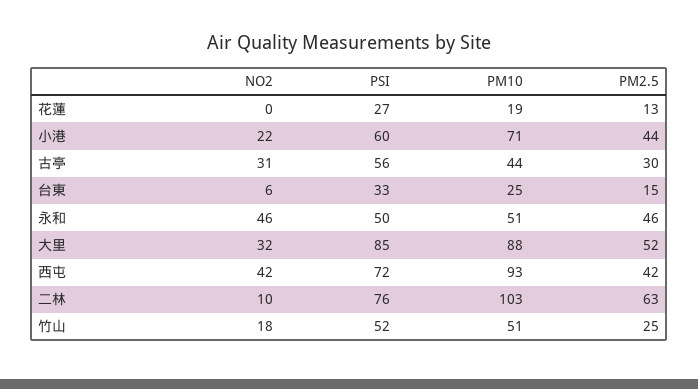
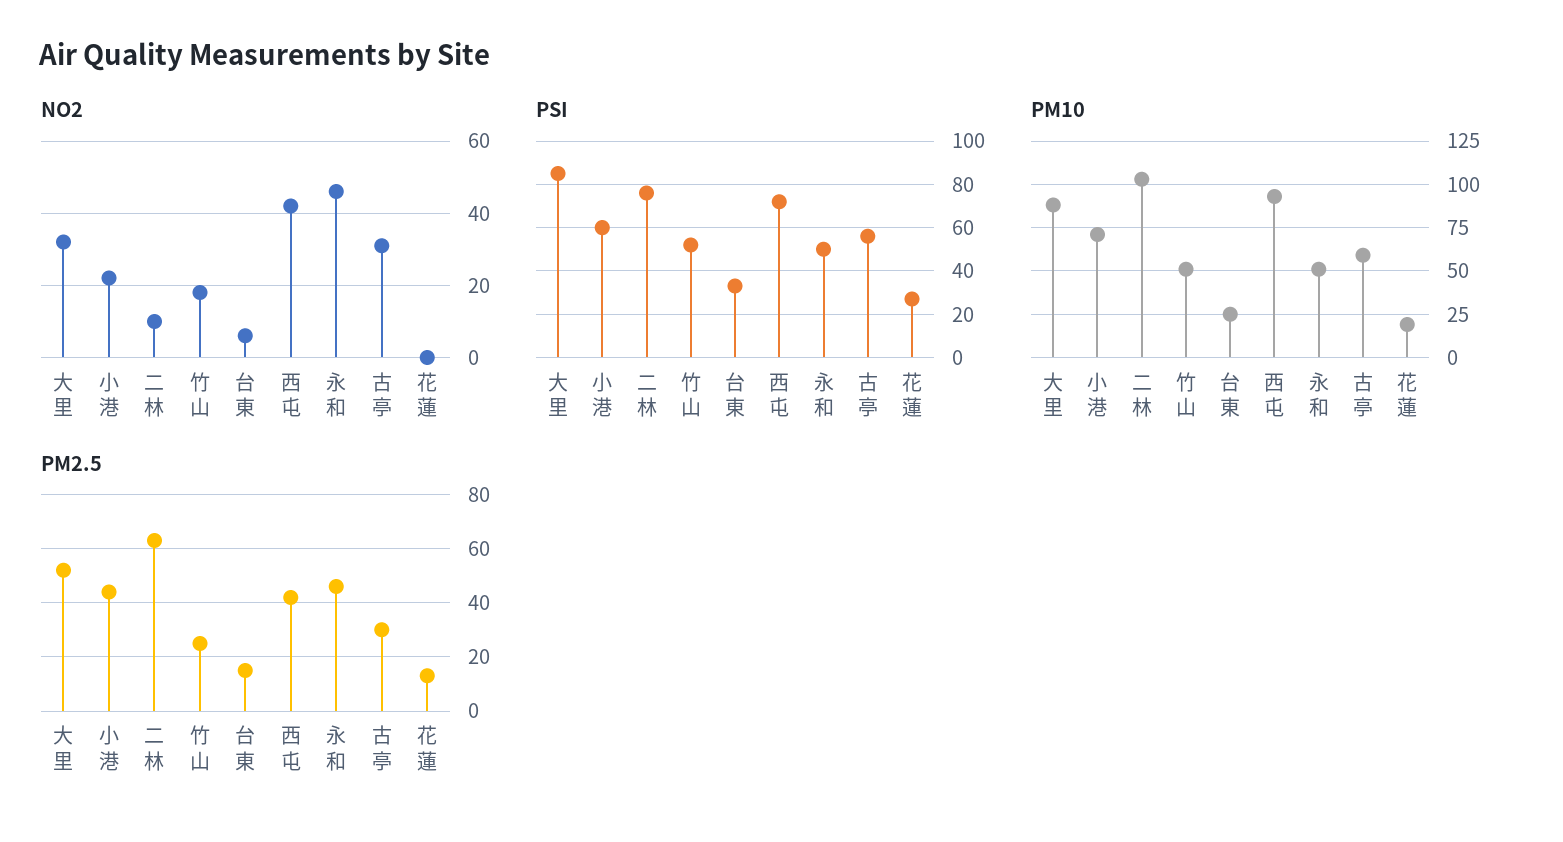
  {
    "NO2": {
      "花蓮": 0,
      "小港": 22,
      "古亭": 31,
      "台東": 6,
      "永和": 46,
      "大里": 32,
      "西屯": 42,
      "二林": 10,
      "竹山": 18
    },
    "PSI": {
      "花蓮": 27,
      "小港": 60,
      "古亭": 56,
      "台東": 33,
      "永和": 50,
      "大里": 85,
      "西屯": 72,
      "二林": 76,
      "竹山": 52
    },
    "PM10": {
      "花蓮": 19,
      "小港": 71,
-     "古亭": 44,
+     "古亭": 60,
      "台東": 25,
      "永和": 51,
      "大里": 88,
      "西屯": 93,
      "二林": 103,
      "竹山": 51
    },
    "PM2.5": {
      "花蓮": 13,
      "小港": 44,
      "古亭": 30,
      "台東": 15,
      "永和": 46,
      "大里": 52,
      "西屯": 42,
      "二林": 63,
      "竹山": 25
    }
  }

